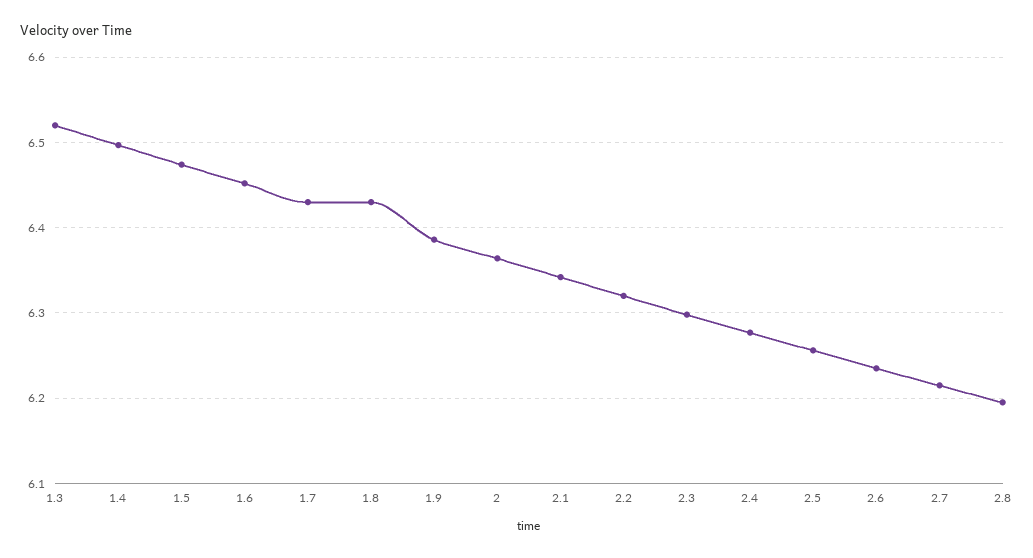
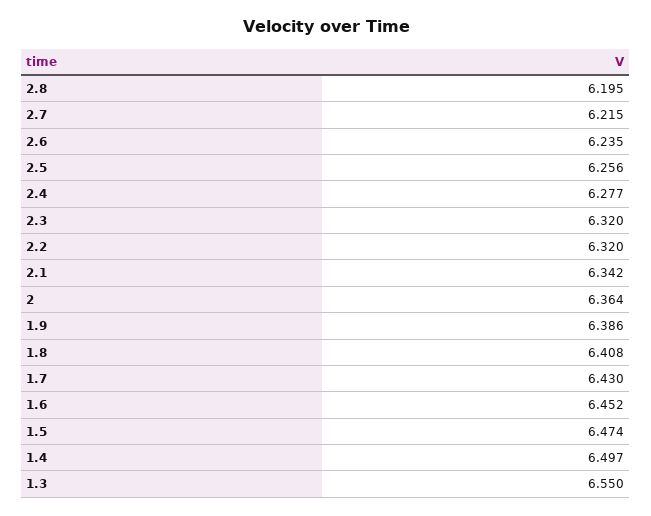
  {
-   "1.3": 6.52,
+   "1.3": 6.55,
    "1.4": 6.497,
    "1.5": 6.474,
    "1.6": 6.452,
    "1.7": 6.43,
-   "1.8": 6.43,
+   "1.8": 6.408,
    "1.9": 6.386,
    "2": 6.364,
    "2.1": 6.342,
    "2.2": 6.32,
-   "2.3": 6.3,
+   "2.3": 6.32,
    "2.4": 6.277,
    "2.5": 6.256,
    "2.6": 6.235,
    "2.7": 6.215,
    "2.8": 6.195
  }

